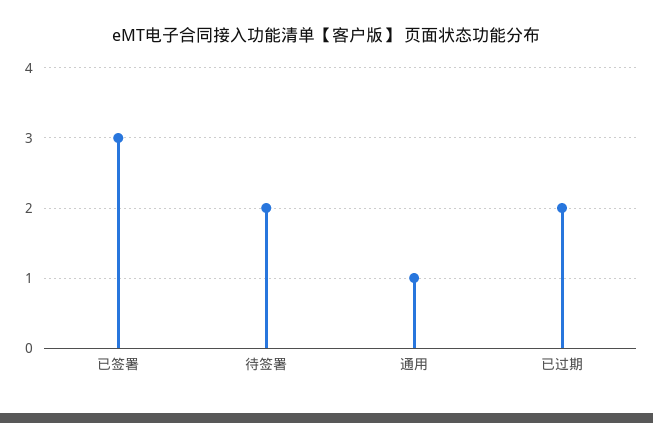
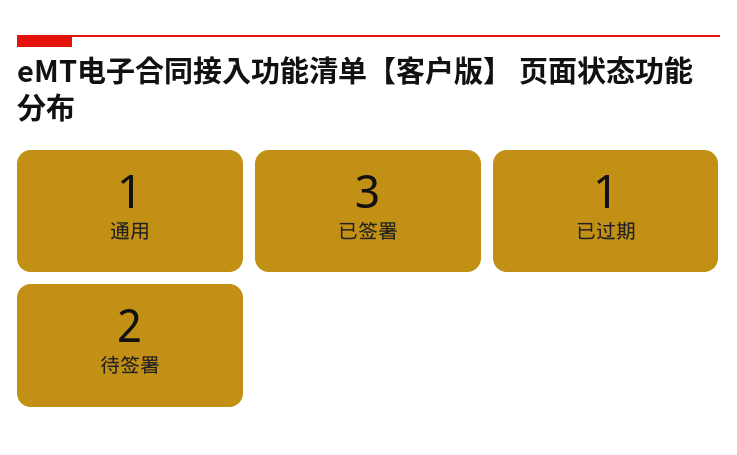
  {
    "已签署": 3,
    "待签署": 2,
    "通用": 1,
-   "已过期": 2
+   "已过期": 1
  }

